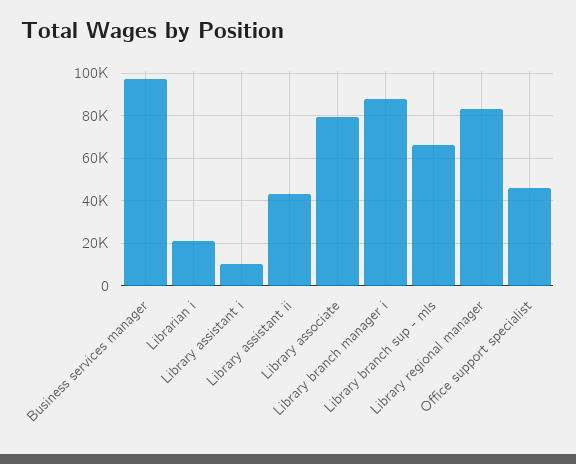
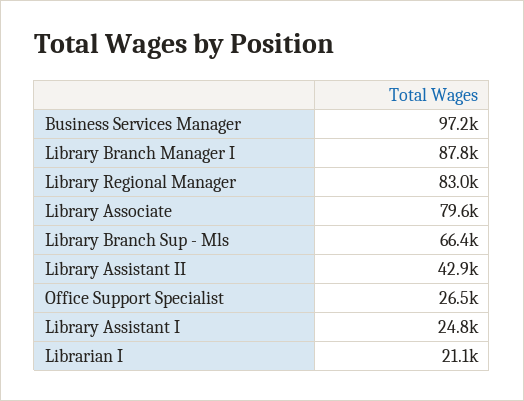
  {
    "Business services manager": 97200,
    "Librarian i": 21100,
-   "Library assistant i": 10000,
+   "Library assistant i": 24800,
    "Library assistant ii": 42900,
    "Library associate": 79600,
    "Library branch manager i": 87800,
    "Library branch sup - mls": 66400,
    "Library regional manager": 83000,
-   "Office support specialist": 45000
+   "Office support specialist": 26500
  }

